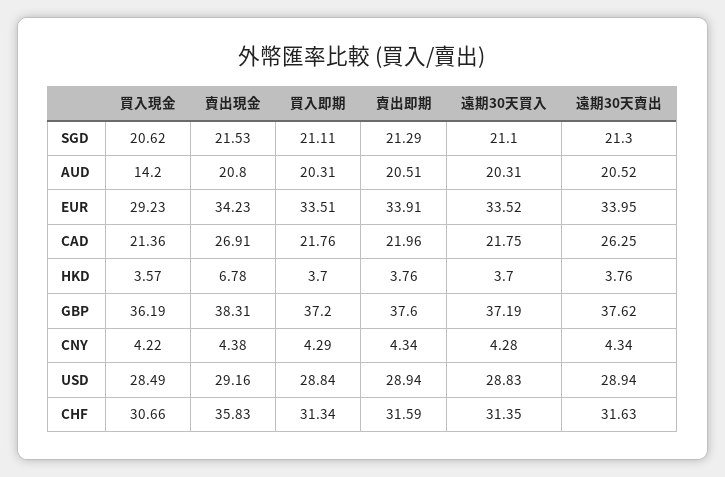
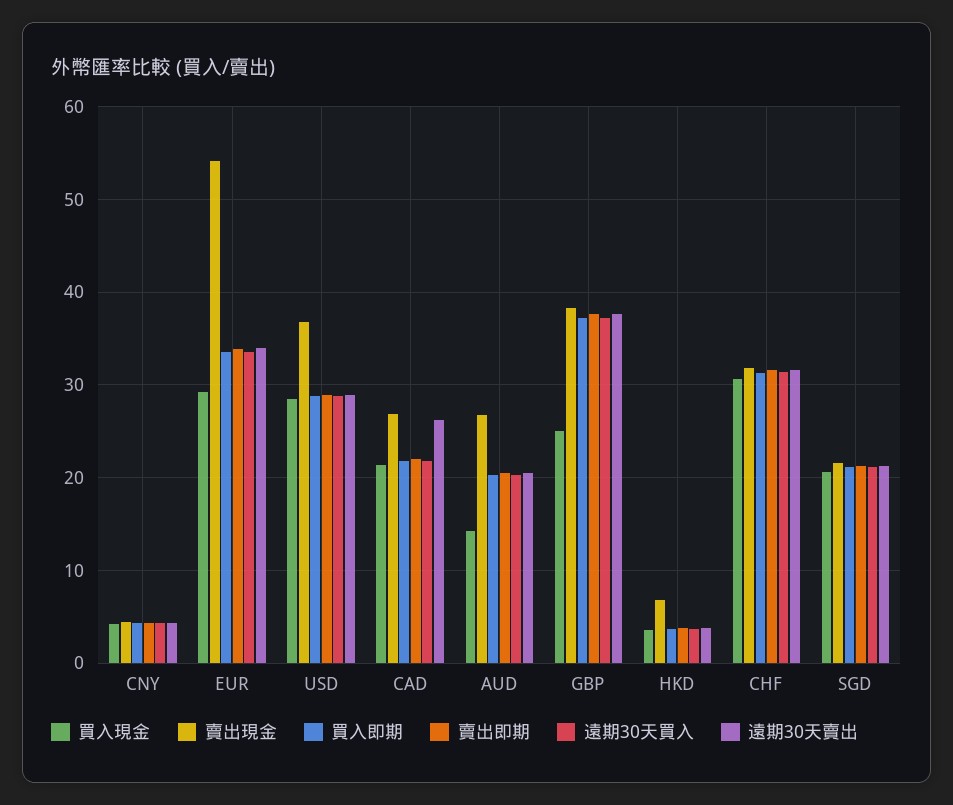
  {
    "買入現金": {
      "SGD": 20.62,
      "AUD": 14.2,
      "EUR": 29.23,
      "CAD": 21.36,
      "HKD": 3.57,
-     "GBP": 36.19,
+     "GBP": 25,
      "CNY": 4.22,
      "USD": 28.49,
      "CHF": 30.66
    },
    "賣出現金": {
      "SGD": 21.53,
-     "AUD": 20.8,
+     "AUD": 27,
-     "EUR": 34.23,
+     "EUR": 54,
      "CAD": 26.91,
      "HKD": 6.78,
      "GBP": 38.31,
      "CNY": 4.38,
-     "USD": 29.16,
+     "USD": 37,
-     "CHF": 35.83
+     "CHF": 32
    },
    "買入即期": {
      "SGD": 21.11,
      "AUD": 20.31,
      "EUR": 33.51,
      "CAD": 21.76,
      "HKD": 3.7,
      "GBP": 37.2,
      "CNY": 4.29,
      "USD": 28.84,
      "CHF": 31.34
    },
    "賣出即期": {
      "SGD": 21.29,
      "AUD": 20.51,
      "EUR": 33.91,
      "CAD": 21.96,
      "HKD": 3.76,
      "GBP": 37.6,
      "CNY": 4.34,
      "USD": 28.94,
      "CHF": 31.59
    },
    "遠期30天買入": {
      "SGD": 21.1,
      "AUD": 20.31,
      "EUR": 33.52,
      "CAD": 21.75,
      "HKD": 3.7,
      "GBP": 37.19,
      "CNY": 4.28,
      "USD": 28.83,
      "CHF": 31.35
    },
    "遠期30天賣出": {
      "SGD": 21.3,
      "AUD": 20.52,
      "EUR": 33.95,
      "CAD": 26.25,
      "HKD": 3.76,
      "GBP": 37.62,
      "CNY": 4.34,
      "USD": 28.94,
      "CHF": 31.63
    }
  }

